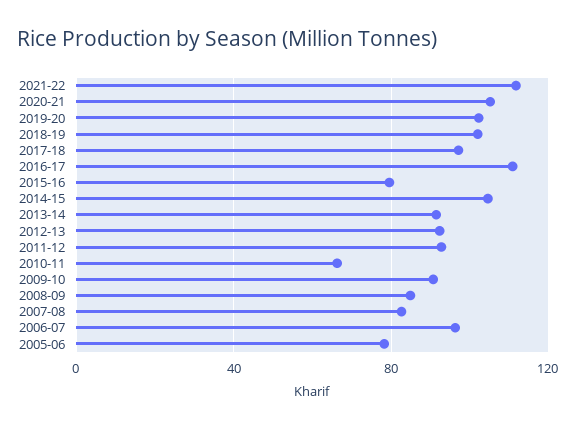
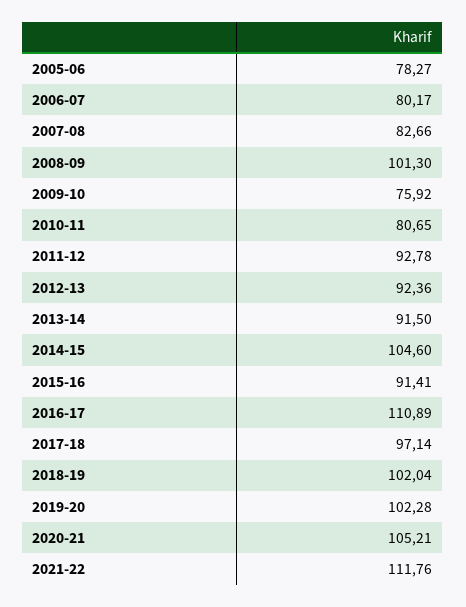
  {
    "2021-22": 111.76,
    "2020-21": 105.21,
    "2019-20": 102.28,
    "2018-19": 102.04,
    "2017-18": 97.14,
    "2016-17": 110.89,
-   "2015-16": 80,
+   "2015-16": 91.41,
    "2014-15": 104.6,
    "2013-14": 91.5,
    "2012-13": 92.36,
    "2011-12": 92.78,
-   "2010-11": 65,
+   "2010-11": 80.65,
-   "2009-10": 90,
+   "2009-10": 75.92,
-   "2008-09": 85,
+   "2008-09": 101.3,
    "2007-08": 82.66,
-   "2006-07": 95,
+   "2006-07": 80.17,
    "2005-06": 78.27
  }

